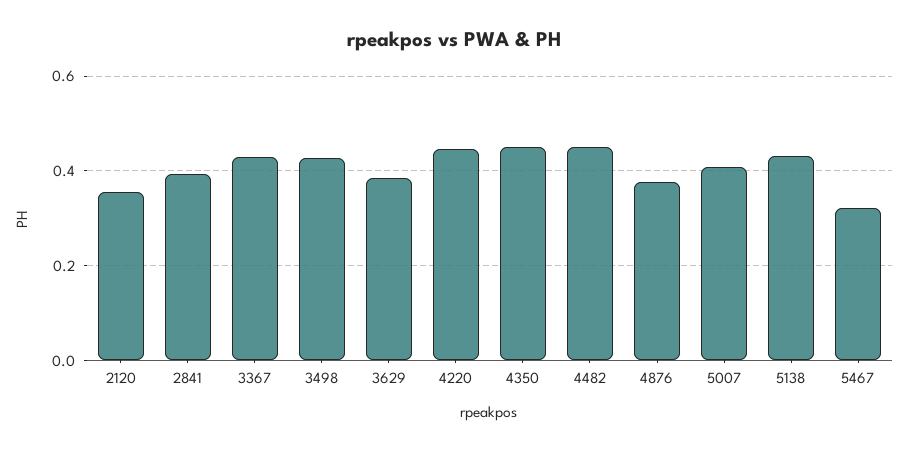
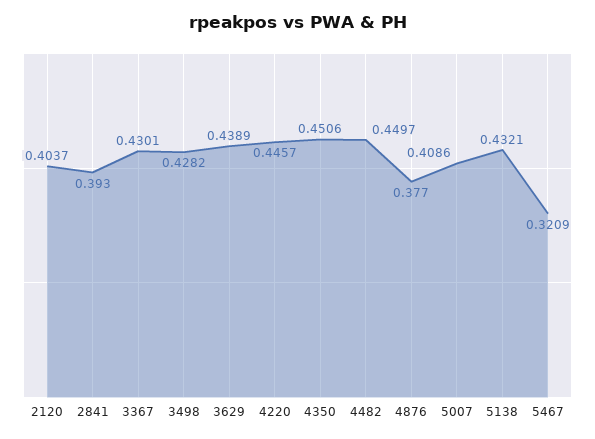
  {
-   "2120": 0.36,
+   "2120": 0.4037,
    "2841": 0.393,
    "3367": 0.4301,
    "3498": 0.4282,
-   "3629": 0.38,
+   "3629": 0.4389,
    "4220": 0.4457,
    "4350": 0.4506,
    "4482": 0.4497,
    "4876": 0.377,
    "5007": 0.4086,
    "5138": 0.4321,
    "5467": 0.3209
  }

